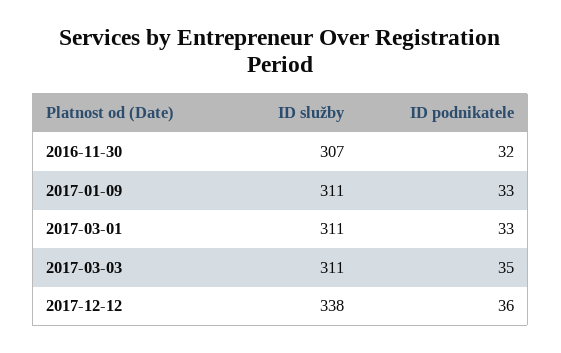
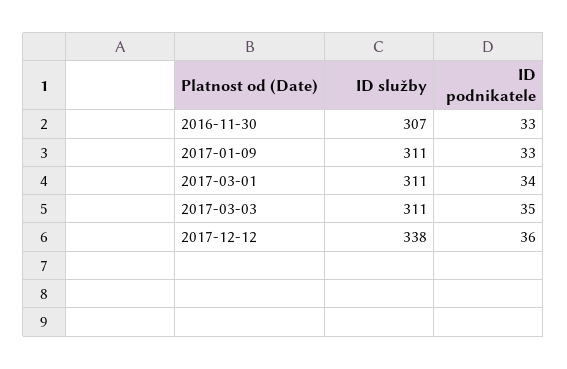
  {
    "ID služby": {
      "2016-11-30": 307,
      "2017-01-09": 311,
      "2017-03-01": 311,
      "2017-03-03": 311,
      "2017-12-12": 338
    },
    "ID podnikatele": {
-     "2016-11-30": 32,
+     "2016-11-30": 33,
      "2017-01-09": 33,
-     "2017-03-01": 33,
+     "2017-03-01": 34,
      "2017-03-03": 35,
      "2017-12-12": 36
    }
  }

